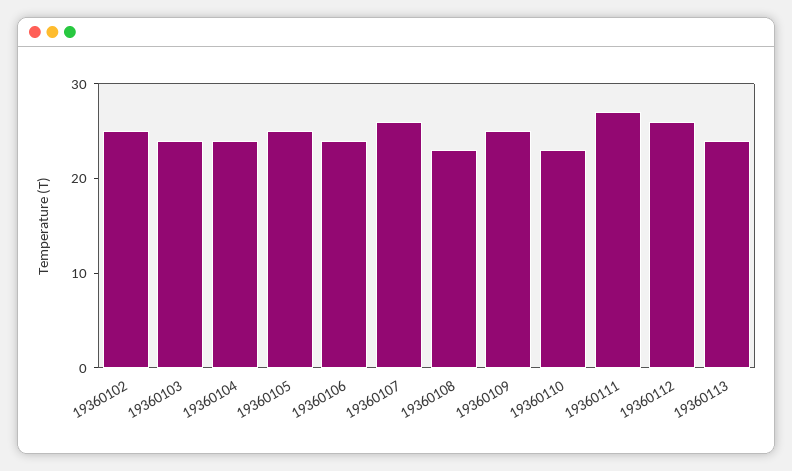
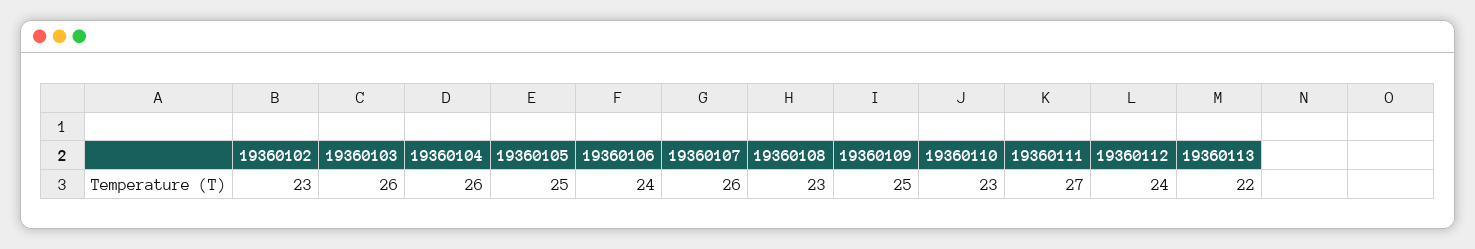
  {
-   "19360102": 25,
+   "19360102": 23,
-   "19360103": 24,
+   "19360103": 26,
-   "19360104": 24,
+   "19360104": 26,
    "19360105": 25,
    "19360106": 24,
    "19360107": 26,
    "19360108": 23,
    "19360109": 25,
    "19360110": 23,
    "19360111": 27,
-   "19360112": 26,
+   "19360112": 24,
-   "19360113": 24
+   "19360113": 22
  }

